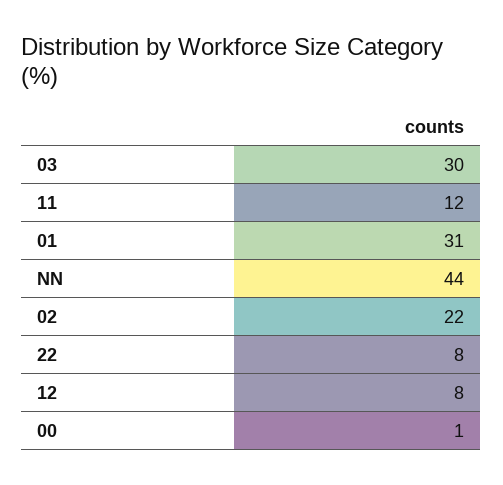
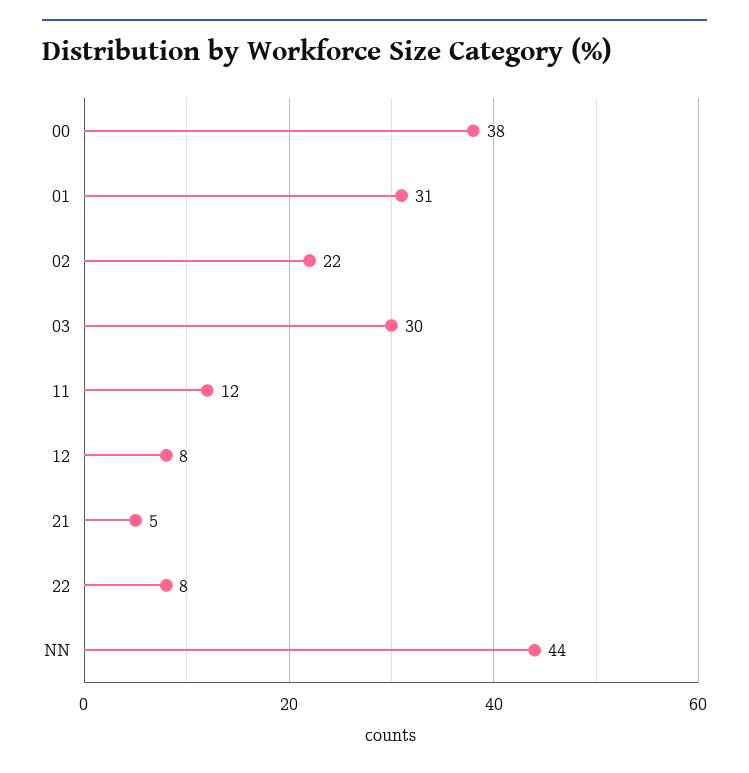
  {
    "03": 30,
    "11": 12,
    "01": 31,
    "NN": 44,
    "02": 22,
    "22": 8,
    "12": 8,
-   "00": 1
+   "00": 38,
+   "21": 5
  }

